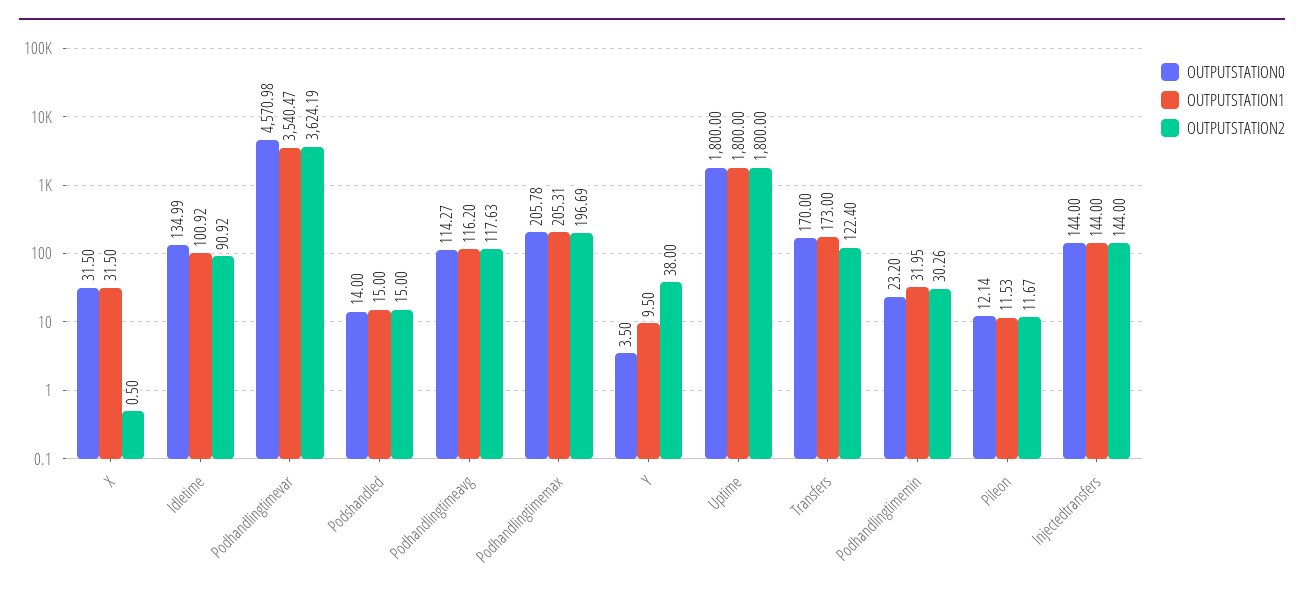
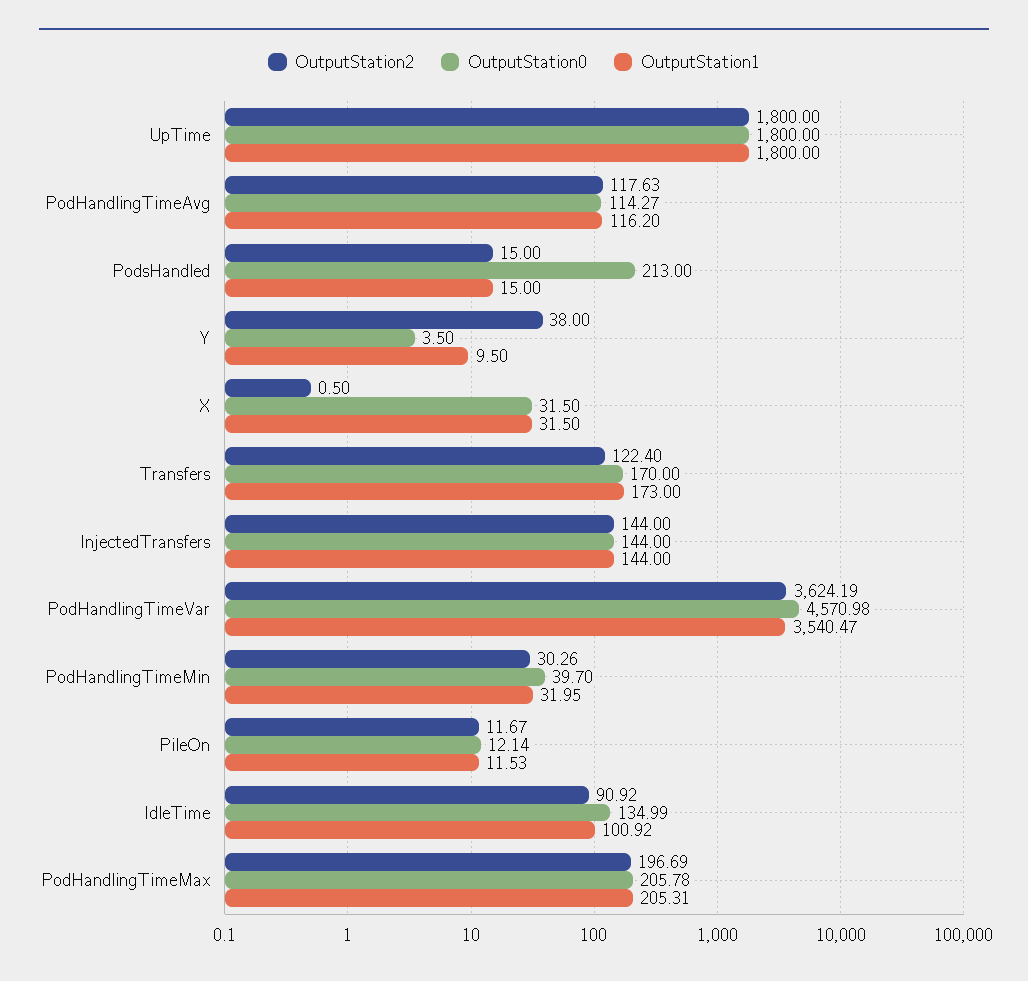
  {
    "OUTPUTSTATION0": {
      "X": 31.5,
      "Idletime": 134.99,
      "Podhandlingtimevar": 4570.98,
-     "Podshandled": 14,
+     "Podshandled": 213,
      "Podhandlingtimeavg": 114.27,
      "Podhandlingtimemax": 205.78,
      "Y": 3.5,
      "Uptime": 1800,
      "Transfers": 170,
-     "Podhandlingtimemin": 23.2,
+     "Podhandlingtimemin": 39.7,
      "Pileon": 12.14,
      "Injectedtransfers": 144
    },
    "OUTPUTSTATION1": {
      "X": 31.5,
      "Idletime": 100.92,
      "Podhandlingtimevar": 3540.47,
      "Podshandled": 15,
      "Podhandlingtimeavg": 116.2,
      "Podhandlingtimemax": 205.31,
      "Y": 9.5,
      "Uptime": 1800,
      "Transfers": 173,
      "Podhandlingtimemin": 31.95,
      "Pileon": 11.53,
      "Injectedtransfers": 144
    },
    "OUTPUTSTATION2": {
      "X": 0.5,
      "Idletime": 90.92,
      "Podhandlingtimevar": 3624.19,
      "Podshandled": 15,
      "Podhandlingtimeavg": 117.63,
      "Podhandlingtimemax": 196.69,
      "Y": 38,
      "Uptime": 1800,
      "Transfers": 122.4,
      "Podhandlingtimemin": 30.26,
      "Pileon": 11.67,
      "Injectedtransfers": 144
    }
  }

